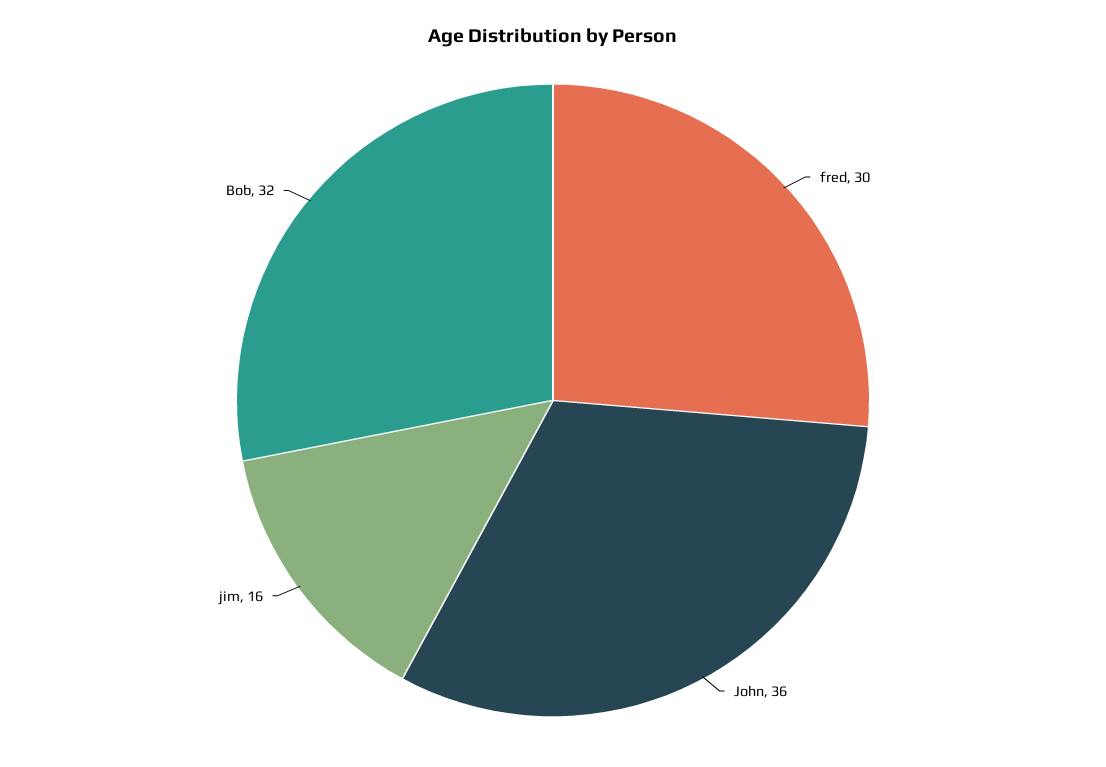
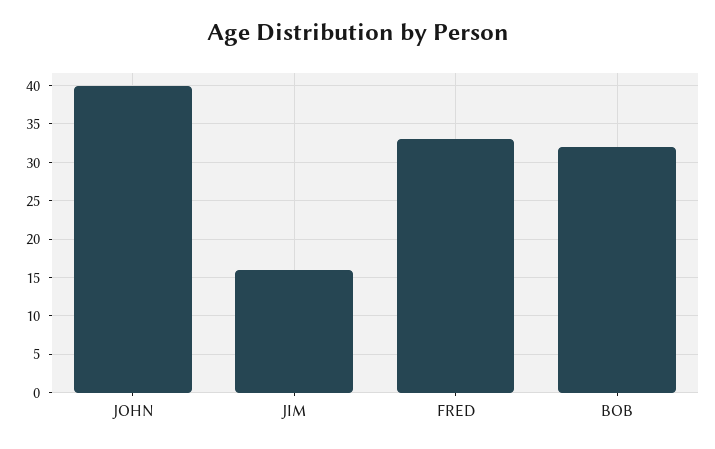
  {
-   "fred": 30,
+   "fred": 33,
-   "John": 36,
+   "John": 40,
    "jim": 16,
    "Bob": 32
  }

